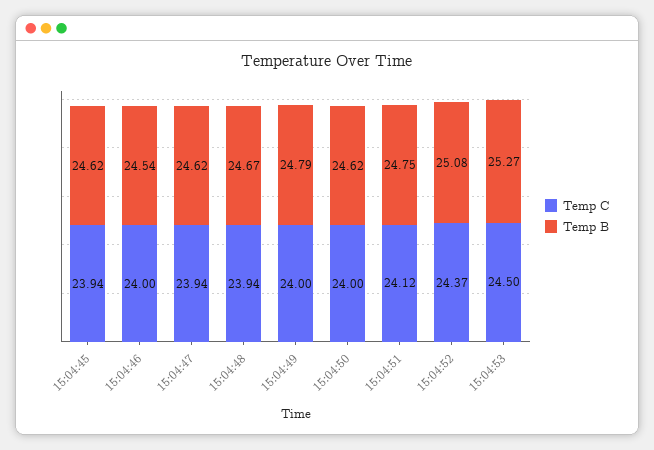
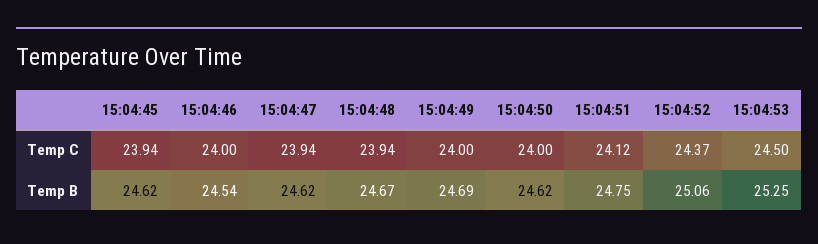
  {
    "Temp C": {
      "15:04:45": 23.94,
      "15:04:46": 24,
      "15:04:47": 23.94,
      "15:04:48": 23.94,
      "15:04:49": 24,
      "15:04:50": 24,
      "15:04:51": 24.12,
      "15:04:52": 24.37,
      "15:04:53": 24.5
    },
    "Temp B": {
      "15:04:45": 24.62,
      "15:04:46": 24.54,
      "15:04:47": 24.62,
      "15:04:48": 24.67,
-     "15:04:49": 24.79,
+     "15:04:49": 24.69,
      "15:04:50": 24.62,
      "15:04:51": 24.75,
-     "15:04:52": 25.08,
+     "15:04:52": 25.06,
-     "15:04:53": 25.27
+     "15:04:53": 25.25
    }
  }

